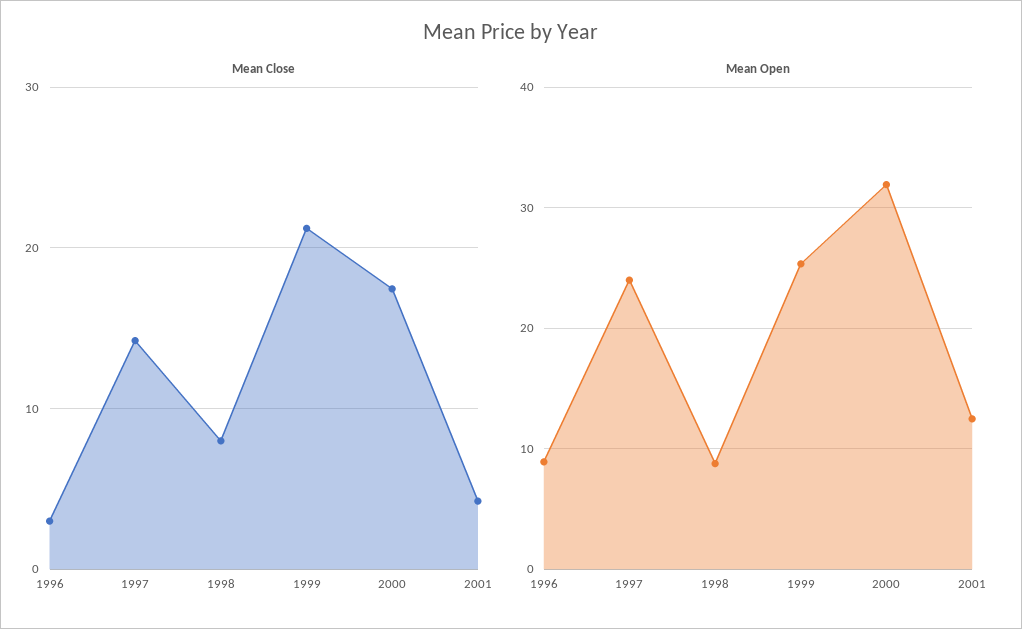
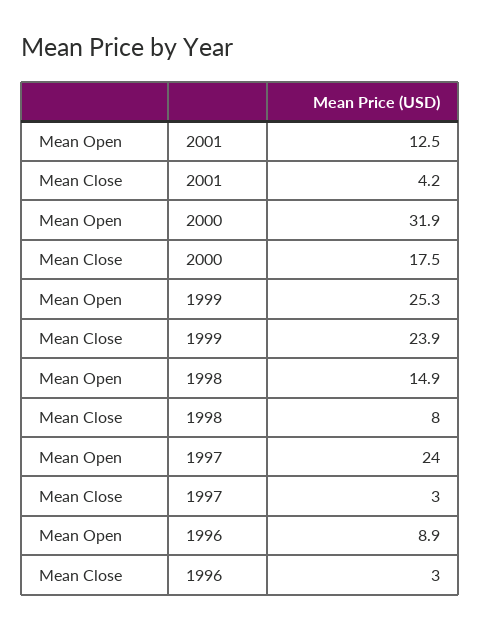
  {
    "Mean Close": {
      "1996": 3,
-     "1997": 14,
+     "1997": 3,
      "1998": 8,
-     "1999": 21,
+     "1999": 23.9,
      "2000": 17.5,
      "2001": 4.2
    },
    "Mean Open": {
      "1996": 8.9,
      "1997": 24,
-     "1998": 9,
+     "1998": 14.9,
      "1999": 25.3,
      "2000": 31.9,
      "2001": 12.5
    }
  }

